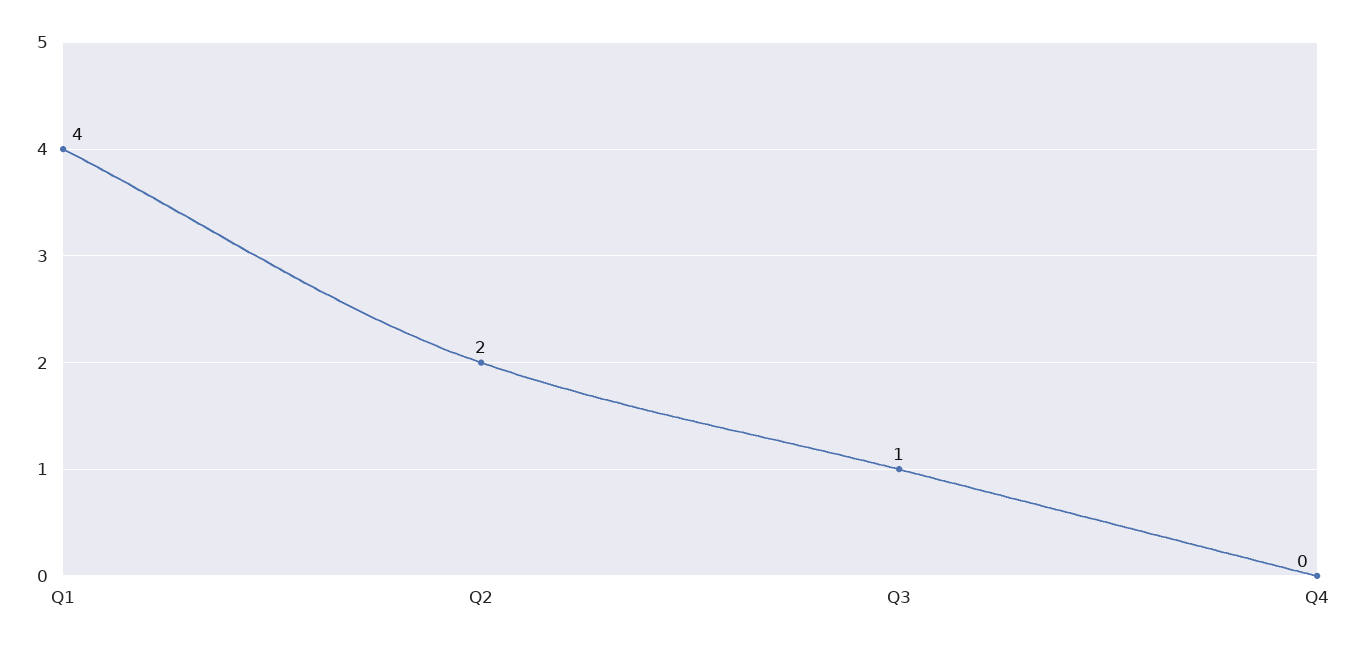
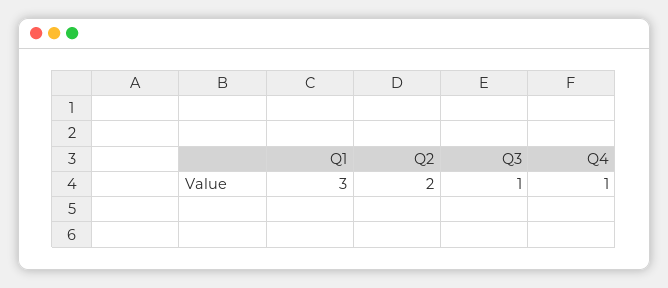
  {
-   "Q1": 4,
+   "Q1": 3,
    "Q2": 2,
    "Q3": 1,
-   "Q4": 0
+   "Q4": 1
  }

